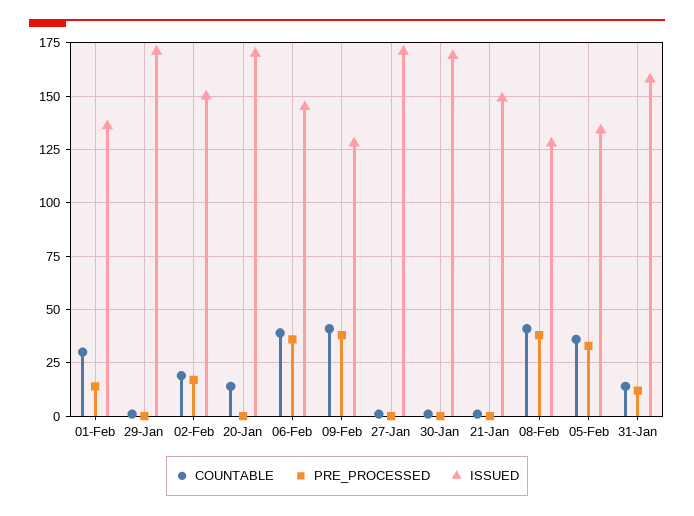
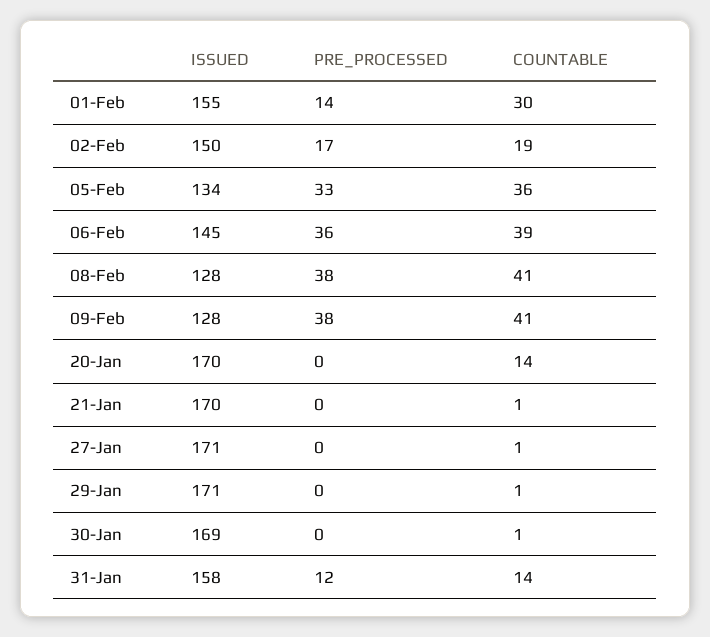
  {
    "COUNTABLE": {
      "01-Feb": 30,
      "29-Jan": 1,
      "02-Feb": 19,
      "20-Jan": 14,
      "06-Feb": 39,
      "09-Feb": 41,
      "27-Jan": 1,
      "30-Jan": 1,
      "21-Jan": 1,
      "08-Feb": 41,
      "05-Feb": 36,
      "31-Jan": 14
    },
    "PRE_PROCESSED": {
      "01-Feb": 14,
      "29-Jan": 0,
      "02-Feb": 17,
      "20-Jan": 0,
      "06-Feb": 36,
      "09-Feb": 38,
      "27-Jan": 0,
      "30-Jan": 0,
      "21-Jan": 0,
      "08-Feb": 38,
      "05-Feb": 33,
      "31-Jan": 12
    },
    "ISSUED": {
-     "01-Feb": 135,
+     "01-Feb": 155,
      "29-Jan": 171,
      "02-Feb": 150,
      "20-Jan": 170,
      "06-Feb": 145,
      "09-Feb": 128,
      "27-Jan": 171,
      "30-Jan": 169,
-     "21-Jan": 150,
+     "21-Jan": 170,
      "08-Feb": 128,
      "05-Feb": 134,
      "31-Jan": 158
    }
  }

